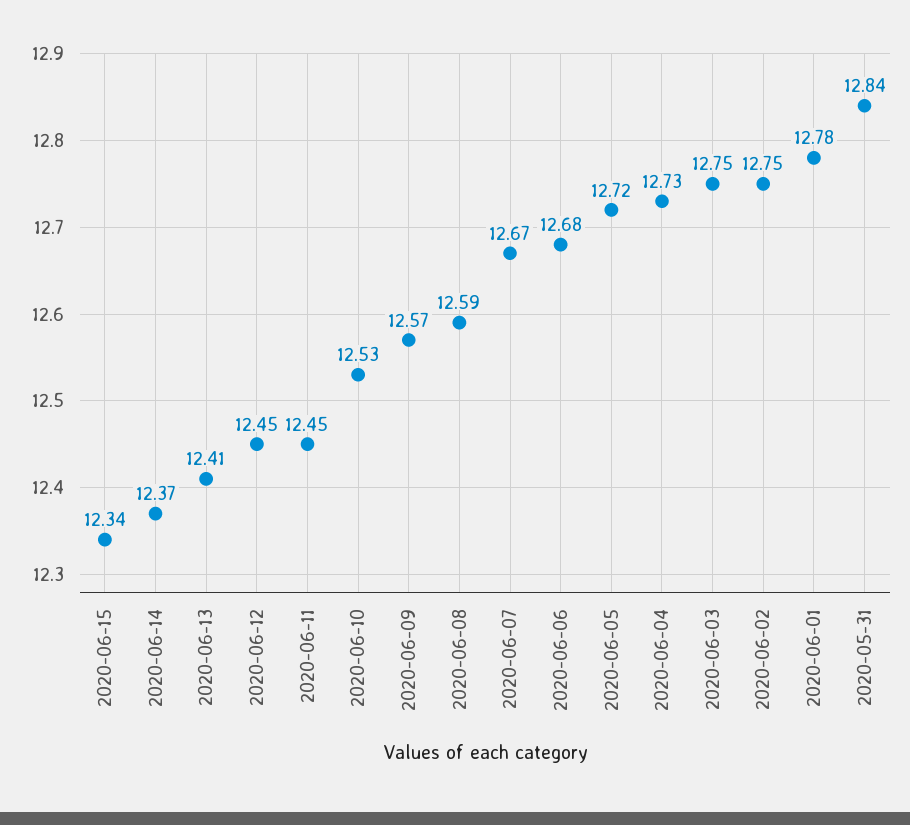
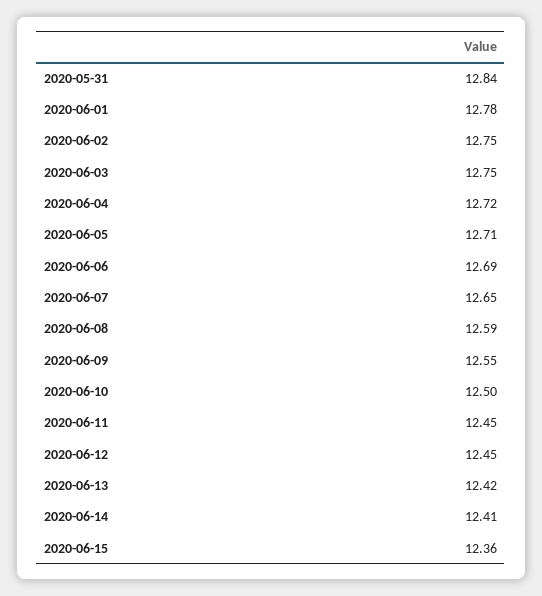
  {
-   "2020-06-15": 12.34,
+   "2020-06-15": 12.36,
-   "2020-06-14": 12.37,
+   "2020-06-14": 12.41,
-   "2020-06-13": 12.41,
+   "2020-06-13": 12.42,
    "2020-06-12": 12.45,
    "2020-06-11": 12.45,
-   "2020-06-10": 12.53,
+   "2020-06-10": 12.5,
-   "2020-06-09": 12.57,
+   "2020-06-09": 12.55,
    "2020-06-08": 12.59,
-   "2020-06-07": 12.67,
+   "2020-06-07": 12.65,
-   "2020-06-06": 12.68,
+   "2020-06-06": 12.69,
-   "2020-06-05": 12.72,
+   "2020-06-05": 12.71,
-   "2020-06-04": 12.73,
+   "2020-06-04": 12.72,
    "2020-06-03": 12.75,
    "2020-06-02": 12.75,
    "2020-06-01": 12.78,
    "2020-05-31": 12.84
  }

